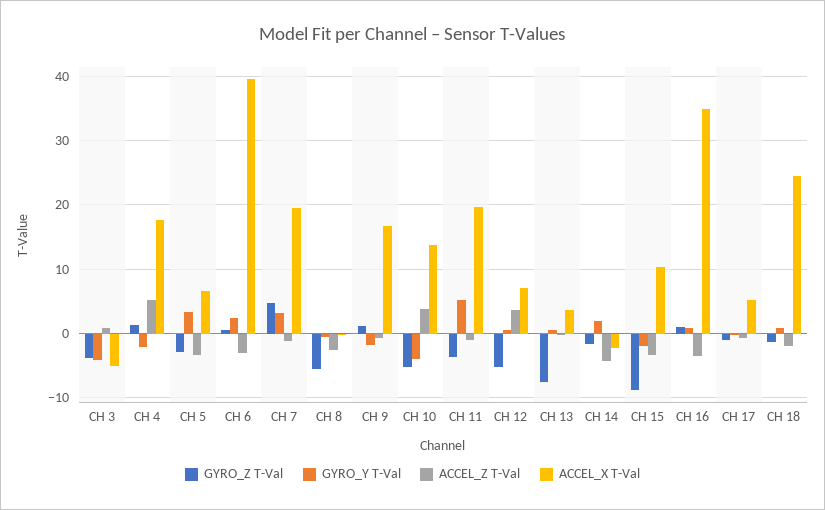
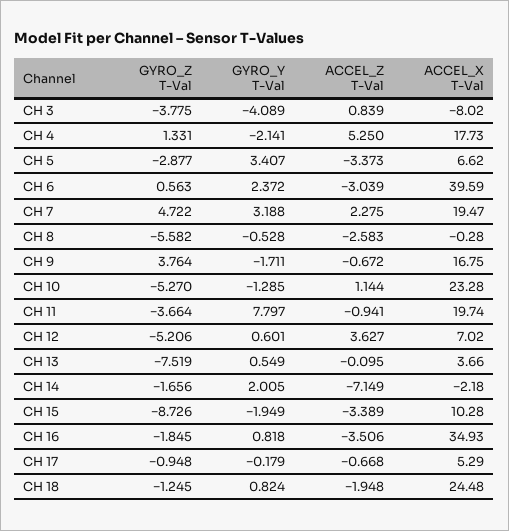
  {
    "GYRO_Z T-Val": {
      "CH 3": -3.775,
      "CH 4": 1.331,
      "CH 5": -2.877,
      "CH 6": 0.563,
      "CH 7": 4.722,
      "CH 8": -5.582,
-     "CH 9": 1,
+     "CH 9": 3.764,
      "CH 10": -5.27,
      "CH 11": -3.664,
      "CH 12": -5.206,
      "CH 13": -7.519,
      "CH 14": -1.656,
      "CH 15": -8.726,
-     "CH 16": 1,
+     "CH 16": -1.845,
      "CH 17": -0.948,
      "CH 18": -1.245
    },
    "GYRO_Y T-Val": {
      "CH 3": -4.089,
      "CH 4": -2.141,
      "CH 5": 3.407,
      "CH 6": 2.372,
      "CH 7": 3.188,
      "CH 8": -0.528,
      "CH 9": -1.711,
-     "CH 10": -4,
+     "CH 10": -1.285,
-     "CH 11": 5,
+     "CH 11": 7.797,
      "CH 12": 0.601,
      "CH 13": 0.549,
      "CH 14": 2.005,
      "CH 15": -1.949,
      "CH 16": 0.818,
      "CH 17": -0.179,
      "CH 18": 0.824
    },
    "ACCEL_Z T-Val": {
      "CH 3": 0.839,
      "CH 4": 5.25,
      "CH 5": -3.373,
      "CH 6": -3.039,
-     "CH 7": -1,
+     "CH 7": 2.275,
      "CH 8": -2.583,
      "CH 9": -0.672,
-     "CH 10": 4,
+     "CH 10": 1.144,
      "CH 11": -0.941,
      "CH 12": 3.627,
      "CH 13": -0.095,
-     "CH 14": -4,
+     "CH 14": -7.149,
      "CH 15": -3.389,
      "CH 16": -3.506,
      "CH 17": -0.668,
      "CH 18": -1.948
    },
    "ACCEL_X T-Val": {
-     "CH 3": -5,
+     "CH 3": -8.02,
      "CH 4": 17.73,
      "CH 5": 6.62,
      "CH 6": 39.59,
      "CH 7": 19.47,
      "CH 8": -0.28,
      "CH 9": 16.75,
-     "CH 10": 14,
+     "CH 10": 23.28,
      "CH 11": 19.74,
      "CH 12": 7.02,
      "CH 13": 3.66,
      "CH 14": -2.18,
      "CH 15": 10.28,
      "CH 16": 34.93,
      "CH 17": 5.29,
      "CH 18": 24.48
    }
  }

